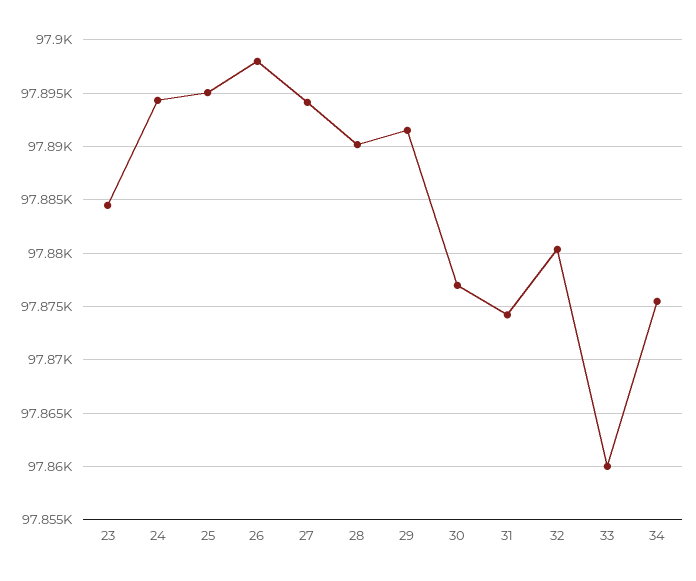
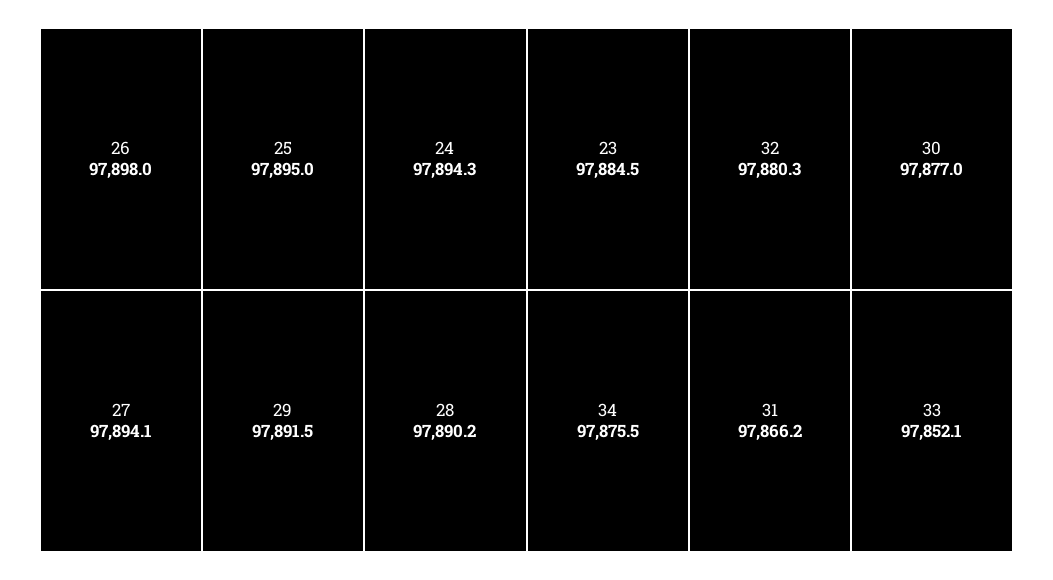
  {
    "23": 97884.5,
    "24": 97894.3,
    "25": 97895,
    "26": 97898,
    "27": 97894.1,
    "28": 97890.2,
    "29": 97891.5,
    "30": 97877,
-   "31": 97874,
+   "31": 97866.2,
    "32": 97880.3,
-   "33": 97860,
+   "33": 97852.1,
    "34": 97875.5
  }

